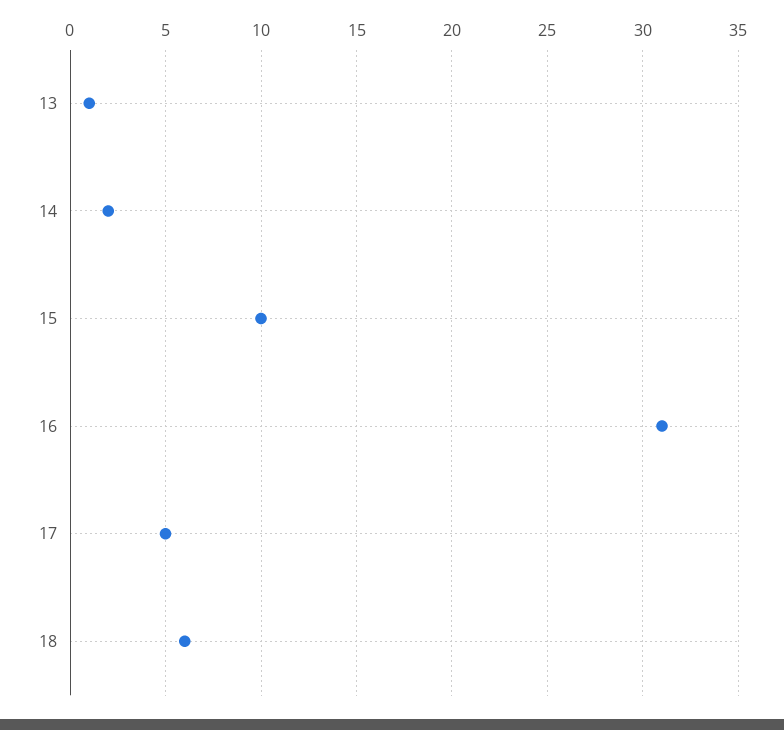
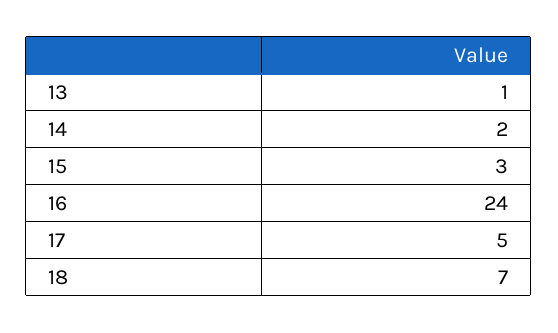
  {
    "13": 1,
    "14": 2,
-   "15": 10,
+   "15": 3,
-   "16": 31,
+   "16": 24,
    "17": 5,
-   "18": 6
+   "18": 7
  }

